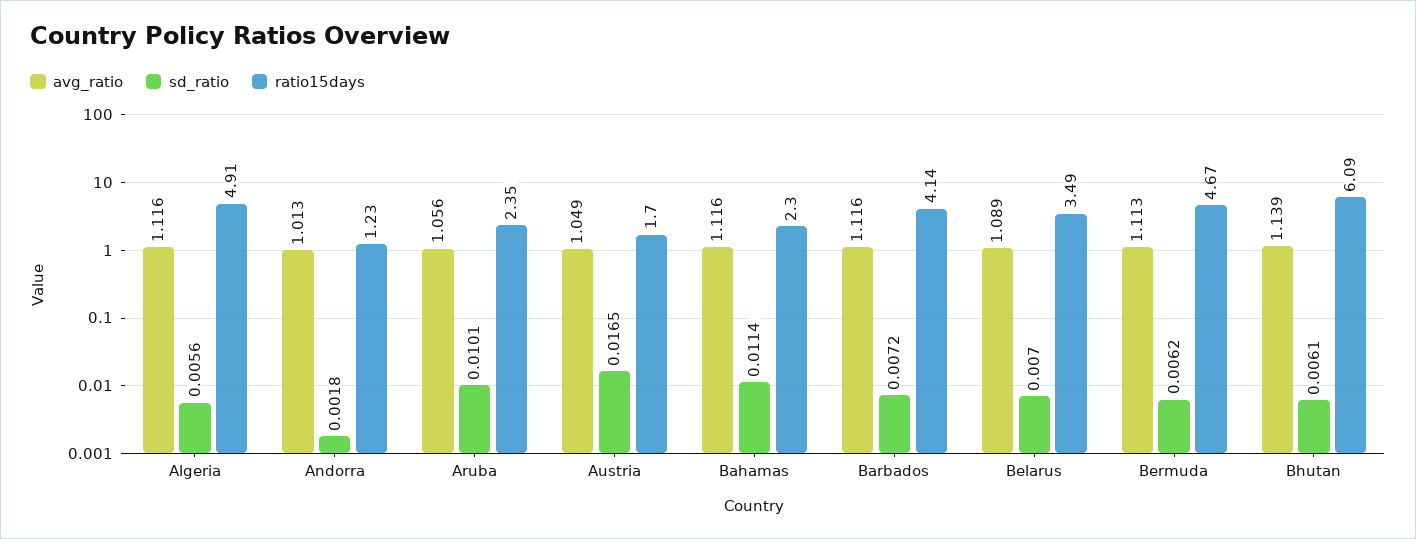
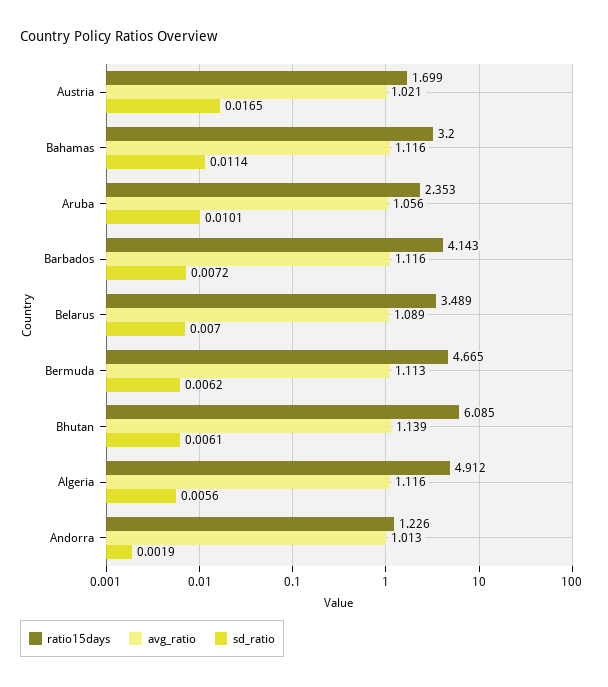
  {
    "avg_ratio": {
      "Algeria": 1.116,
      "Andorra": 1.013,
      "Aruba": 1.056,
-     "Austria": 1.049,
+     "Austria": 1.021,
      "Bahamas": 1.116,
      "Barbados": 1.116,
      "Belarus": 1.089,
      "Bermuda": 1.113,
      "Bhutan": 1.139
    },
    "sd_ratio": {
      "Algeria": 0.0056,
-     "Andorra": 0.0018,
+     "Andorra": 0.0019,
      "Aruba": 0.0101,
      "Austria": 0.0165,
      "Bahamas": 0.0114,
      "Barbados": 0.0072,
      "Belarus": 0.007,
      "Bermuda": 0.0062,
      "Bhutan": 0.0061
    },
    "ratio15days": {
      "Algeria": 4.912,
      "Andorra": 1.226,
      "Aruba": 2.353,
      "Austria": 1.699,
-     "Bahamas": 2.3,
+     "Bahamas": 3.2,
      "Barbados": 4.143,
      "Belarus": 3.489,
      "Bermuda": 4.665,
      "Bhutan": 6.085
    }
  }

